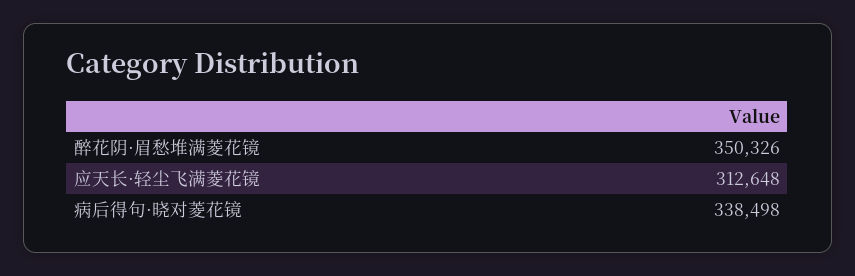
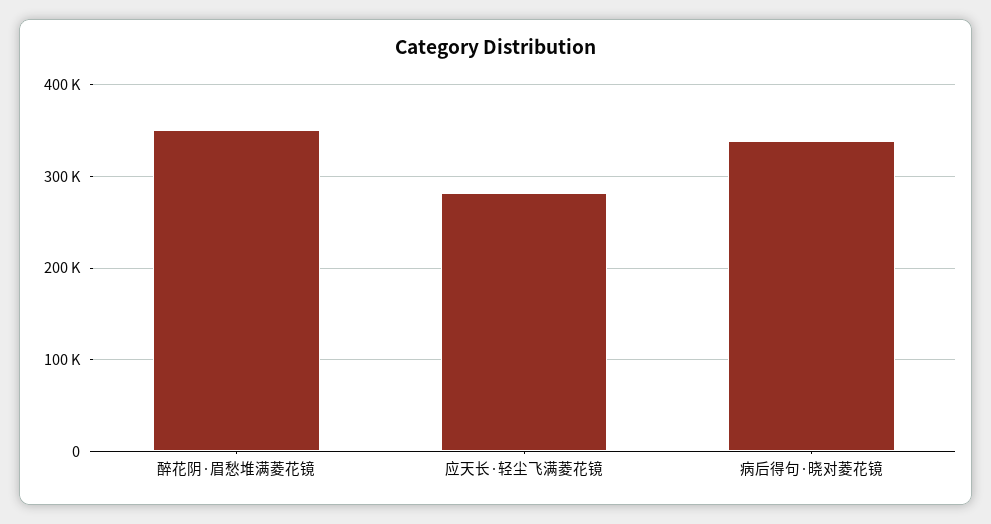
  {
    "醉花阴·眉愁堆满菱花镜": 350326,
-   "应天长·轻尘飞满菱花镜": 312648,
+   "应天长·轻尘飞满菱花镜": 280000,
    "病后得句·晓对菱花镜": 338498
  }

